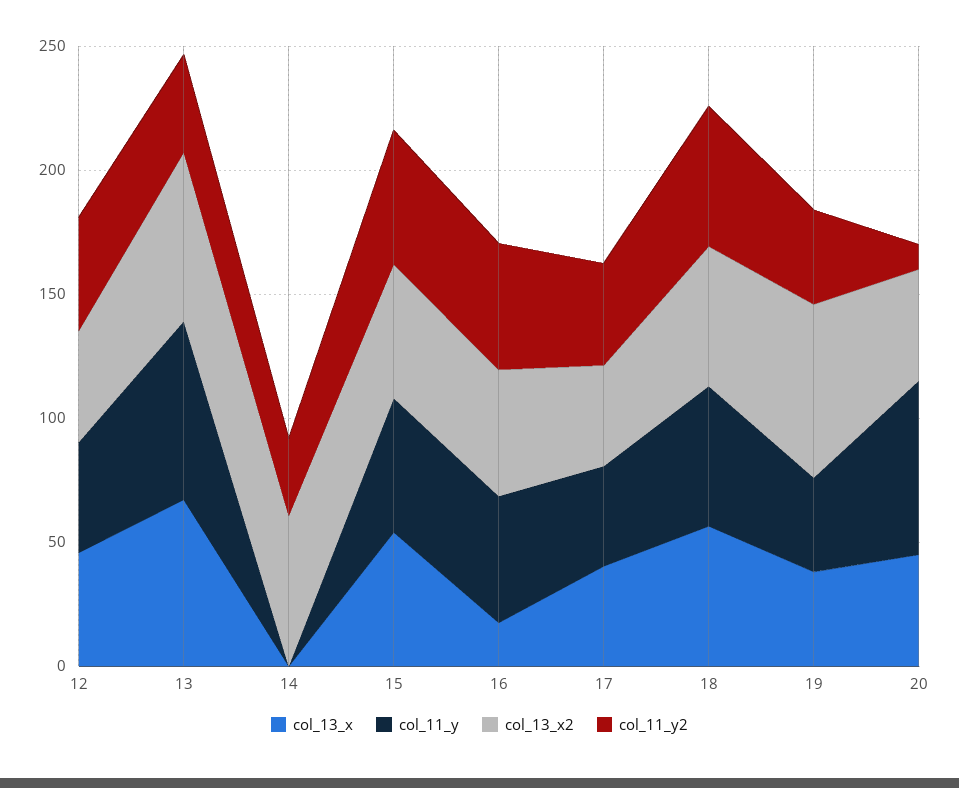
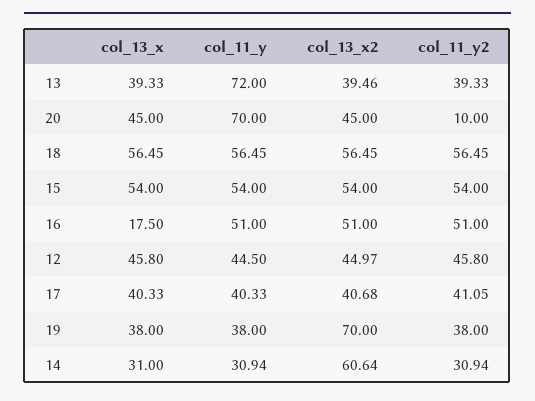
  {
    "col_13_x": {
      "12": 45.8,
-     "13": 70,
+     "13": 39.33,
-     "14": 0,
+     "14": 31,
      "15": 54,
      "16": 17.5,
      "17": 40.33,
      "18": 56.45,
      "19": 38,
      "20": 45
    },
    "col_11_y": {
      "12": 44.5,
      "13": 72,
-     "14": 0,
+     "14": 30.94,
      "15": 54,
      "16": 51,
      "17": 40.33,
      "18": 56.45,
      "19": 38,
      "20": 70
    },
    "col_13_x2": {
      "12": 44.97,
-     "13": 70,
+     "13": 39.46,
      "14": 60.64,
      "15": 54,
      "16": 51,
      "17": 40.68,
      "18": 56.45,
      "19": 70,
      "20": 45
    },
    "col_11_y2": {
      "12": 45.8,
      "13": 39.33,
      "14": 30.94,
      "15": 54,
      "16": 51,
      "17": 41.05,
      "18": 56.45,
      "19": 38,
      "20": 10
    }
  }

